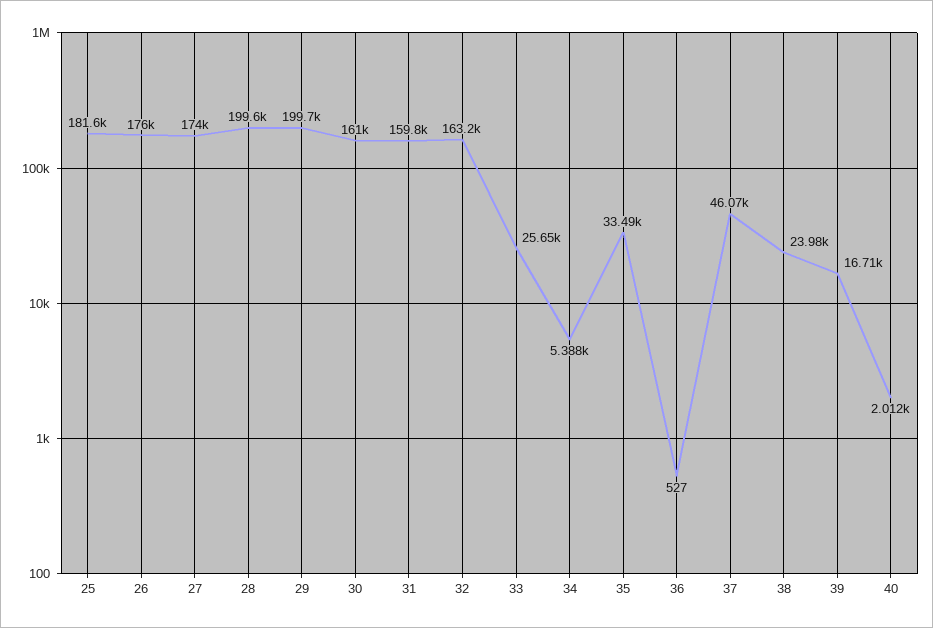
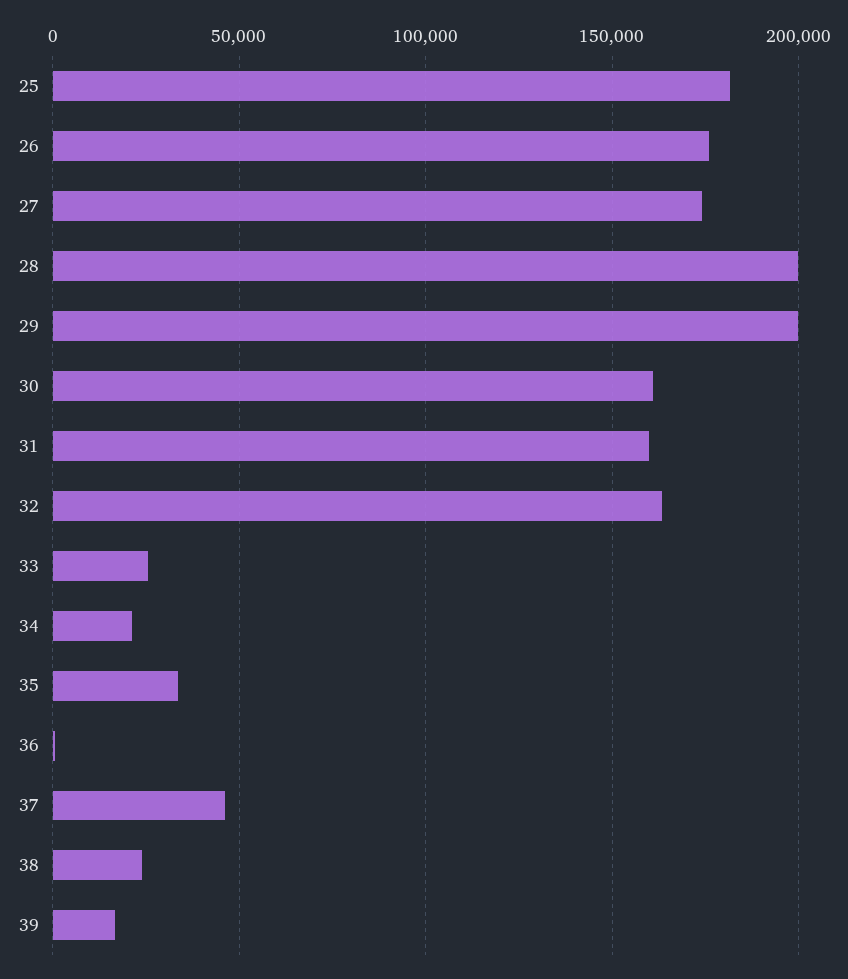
  {
    "25": 181600,
    "26": 176000,
    "27": 174000,
    "28": 199600,
    "29": 199700,
    "30": 161000,
    "31": 159800,
    "32": 163200,
    "33": 25650,
-   "34": 5388,
+   "34": 20000,
    "35": 33490,
    "36": 527,
    "37": 46070,
    "38": 23980,
-   "39": 16710,
+   "39": 16710
-   "40": 2012
  }

